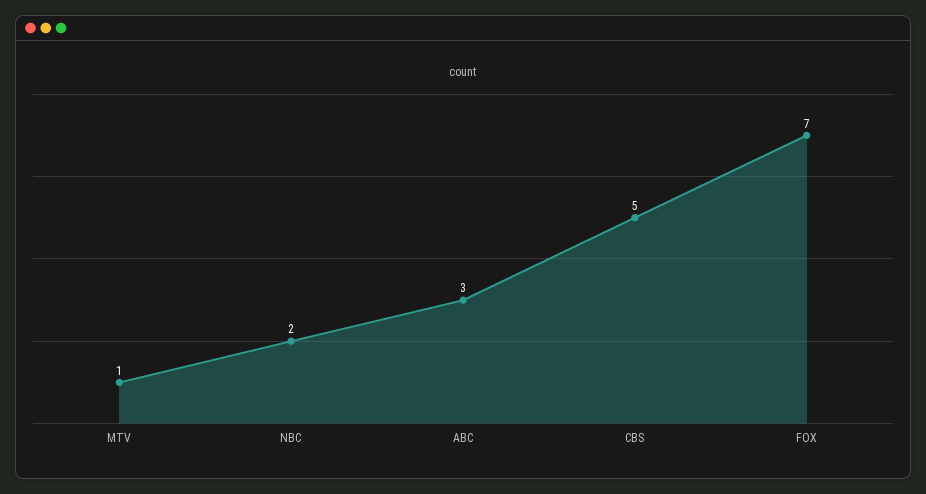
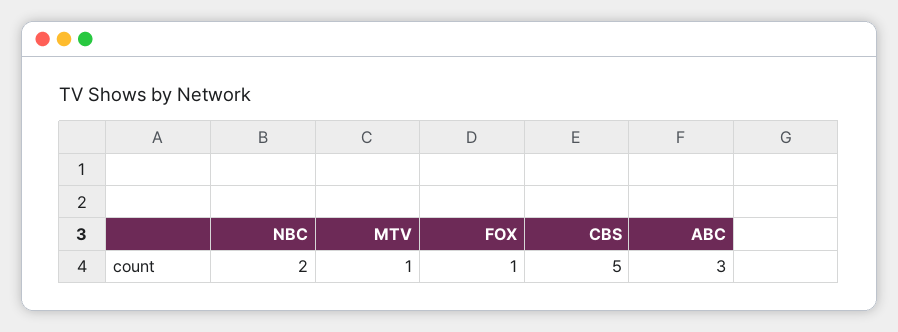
  {
    "MTV": 1,
    "NBC": 2,
    "ABC": 3,
    "CBS": 5,
-   "FOX": 7
+   "FOX": 1
  }

